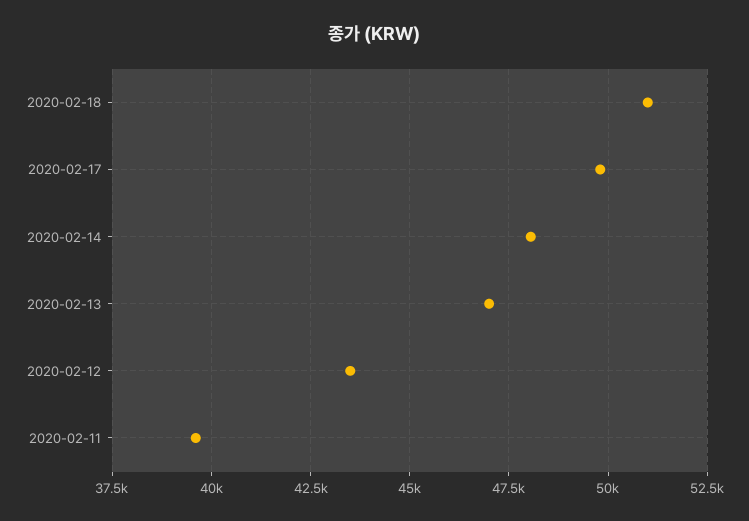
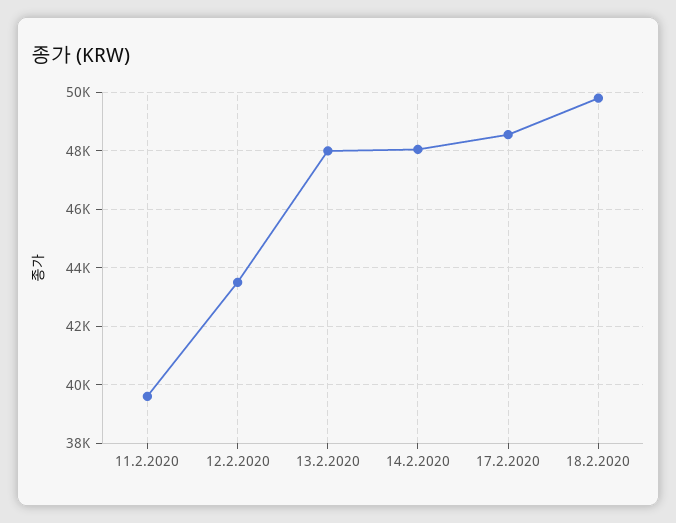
  {
-   "2020-02-18": 51000,
+   "2020-02-18": 49750,
-   "2020-02-17": 49750,
+   "2020-02-17": 48500,
    "2020-02-14": 48000,
-   "2020-02-13": 47000,
+   "2020-02-13": 48000,
    "2020-02-12": 43500,
    "2020-02-11": 39500
  }

